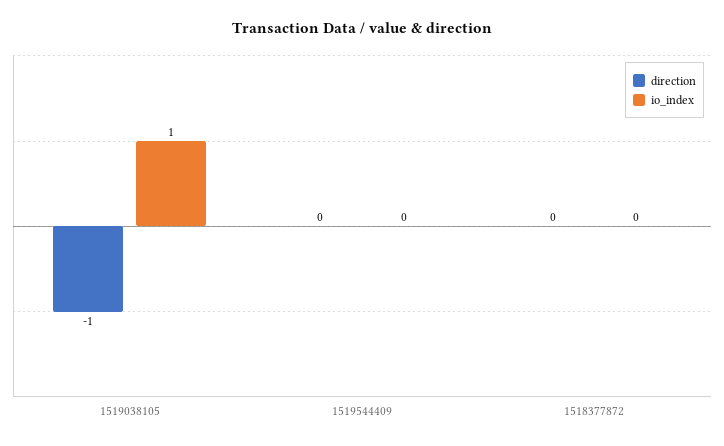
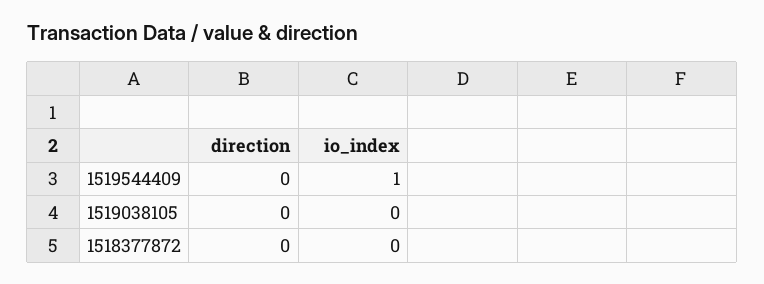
  {
    "direction": {
-     "1519038105": -1,
+     "1519038105": 0,
      "1519544409": 0,
      "1518377872": 0
    },
    "io_index": {
-     "1519038105": 1,
+     "1519038105": 0,
-     "1519544409": 0,
+     "1519544409": 1,
      "1518377872": 0
    }
  }

